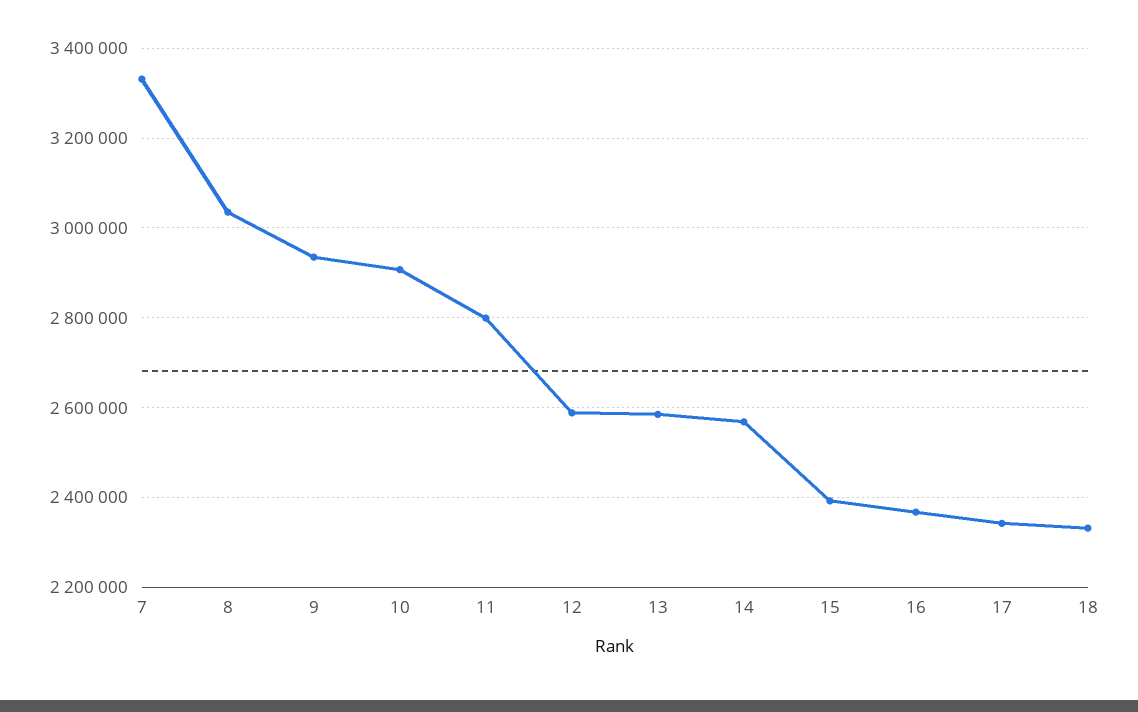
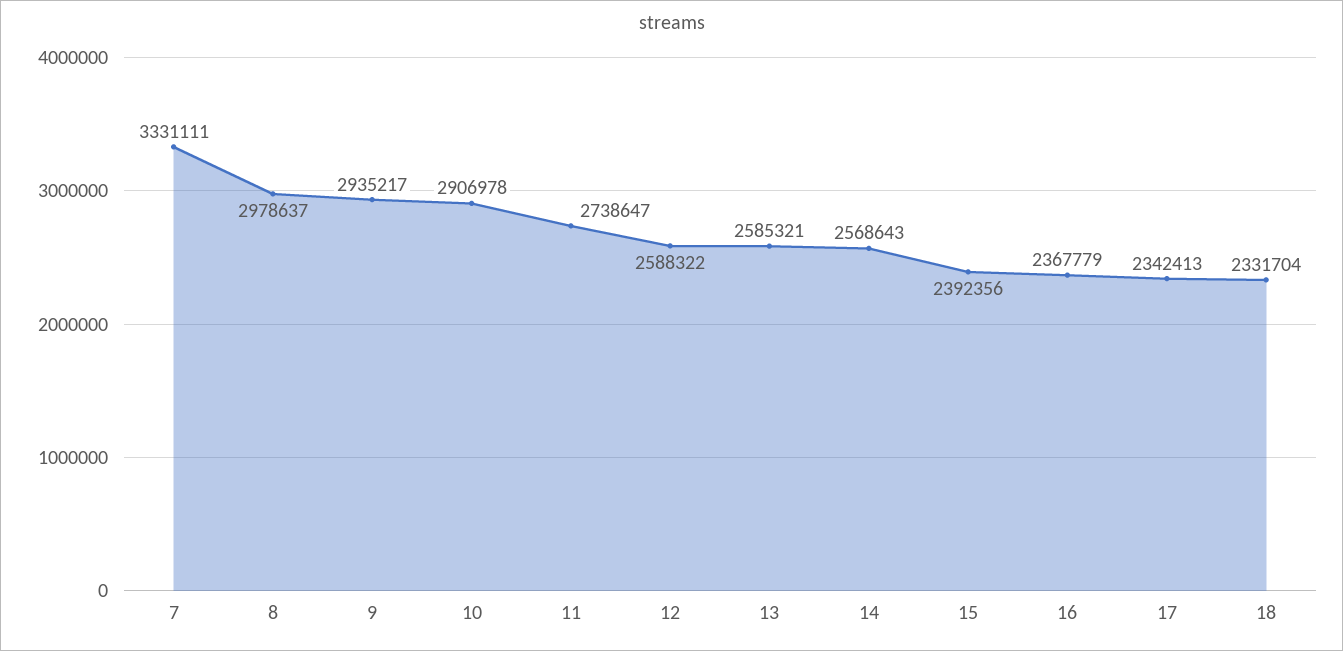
  {
    "7": 3331111,
-   "8": 3040000,
+   "8": 2978637,
    "9": 2935217,
    "10": 2906978,
-   "11": 2800000,
+   "11": 2738647,
    "12": 2588322,
    "13": 2585321,
    "14": 2568643,
    "15": 2392356,
    "16": 2367779,
    "17": 2342413,
    "18": 2331704
  }

